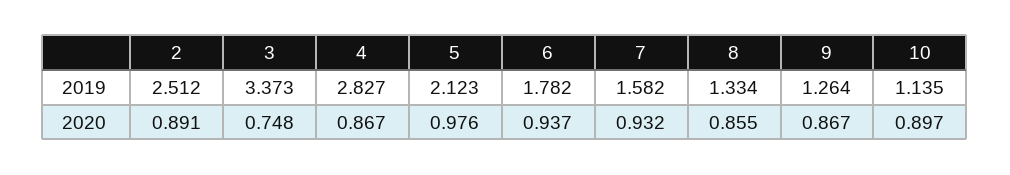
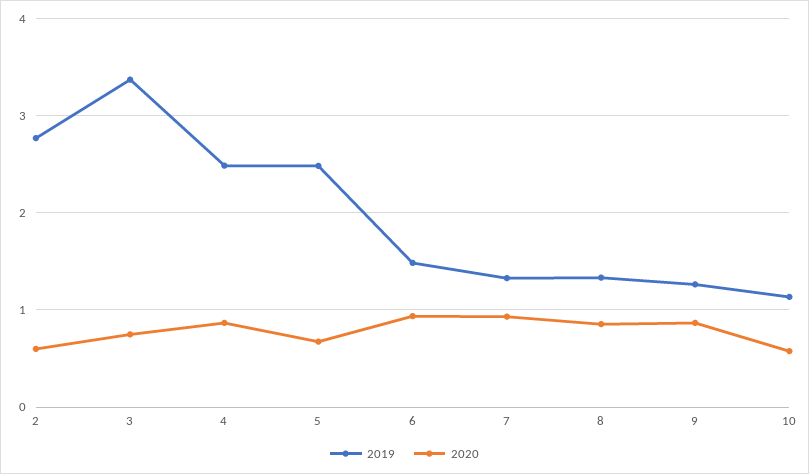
  {
    "2019": {
-     "2": 2.512,
+     "2": 2.8,
      "3": 3.373,
-     "4": 2.827,
+     "4": 2.5,
-     "5": 2.123,
+     "5": 2.5,
-     "6": 1.782,
+     "6": 1.5,
-     "7": 1.582,
+     "7": 1.3,
      "8": 1.334,
      "9": 1.264,
      "10": 1.135
    },
    "2020": {
-     "2": 0.891,
+     "2": 0.6,
      "3": 0.748,
      "4": 0.867,
-     "5": 0.976,
+     "5": 0.7,
      "6": 0.937,
      "7": 0.932,
      "8": 0.855,
      "9": 0.867,
-     "10": 0.897
+     "10": 0.6
    }
  }

